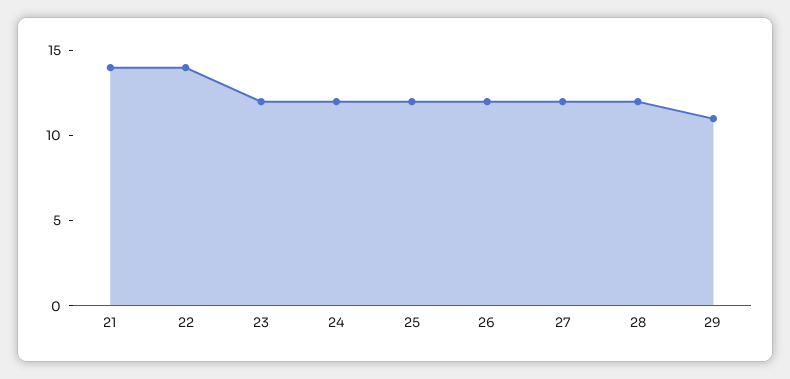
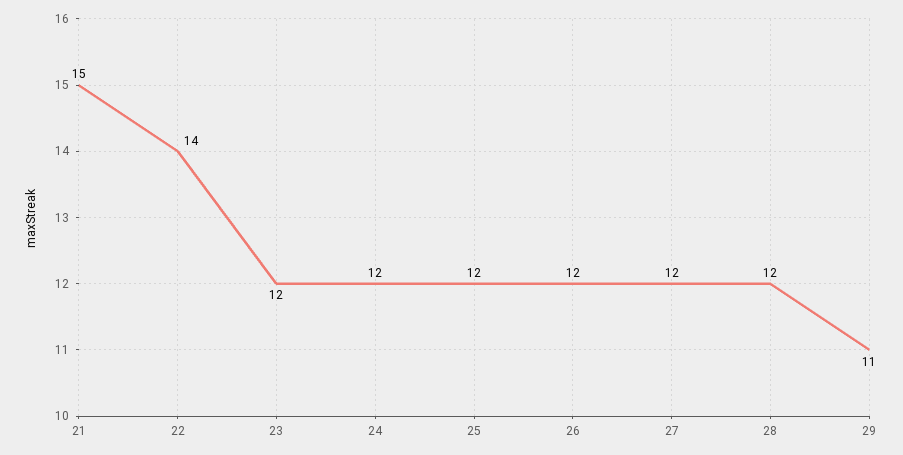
  {
-   "21": 14,
+   "21": 15,
    "22": 14,
    "23": 12,
    "24": 12,
    "25": 12,
    "26": 12,
    "27": 12,
    "28": 12,
    "29": 11
  }

